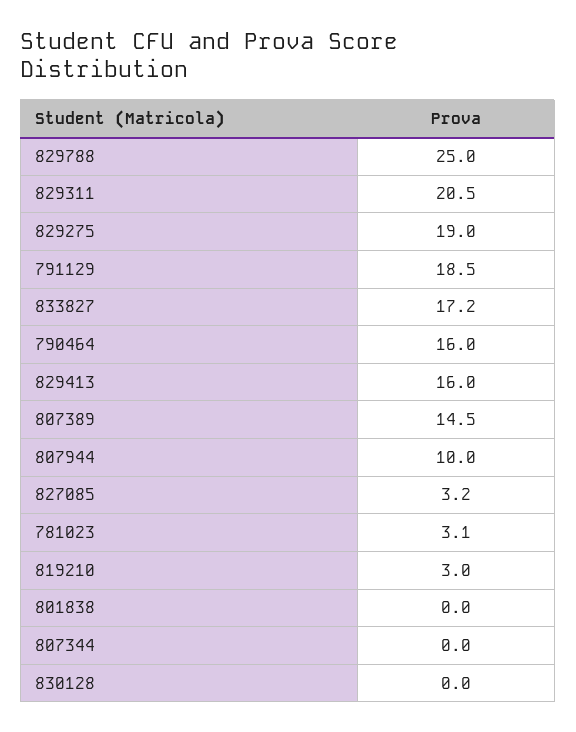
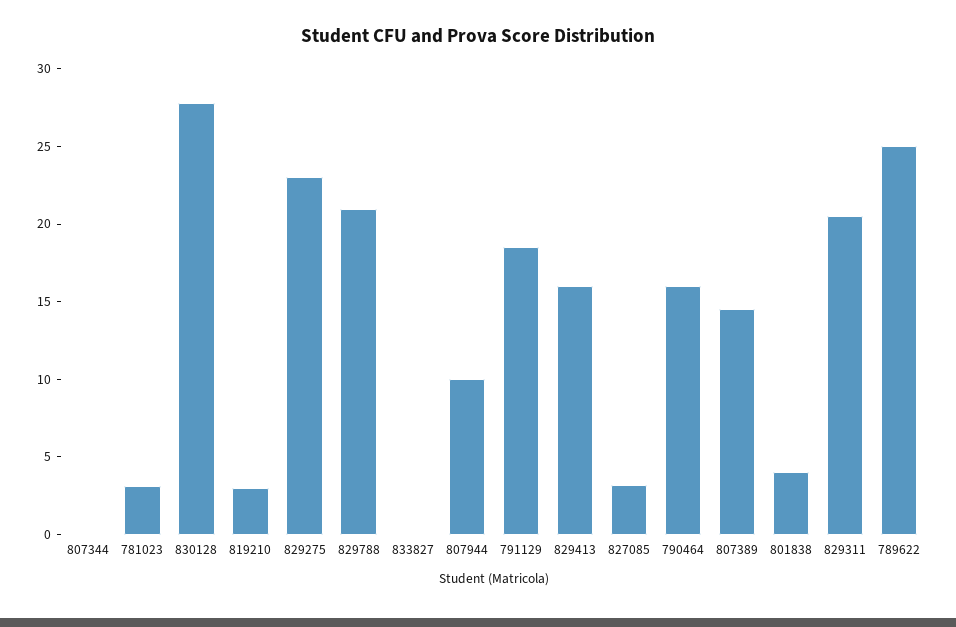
  {
-   "829788": 25,
+   "829788": 21,
    "829311": 20.5,
-   "829275": 19,
+   "829275": 23,
    "791129": 18.5,
-   "833827": 17.2,
+   "833827": 0,
    "790464": 16,
    "829413": 16,
    "807389": 14.5,
    "807944": 10,
    "827085": 3.2,
    "781023": 3.1,
    "819210": 3,
-   "801838": 0,
+   "801838": 4,
    "807344": 0,
-   "830128": 0
+   "830128": 28,
+   "789622": 25
  }

